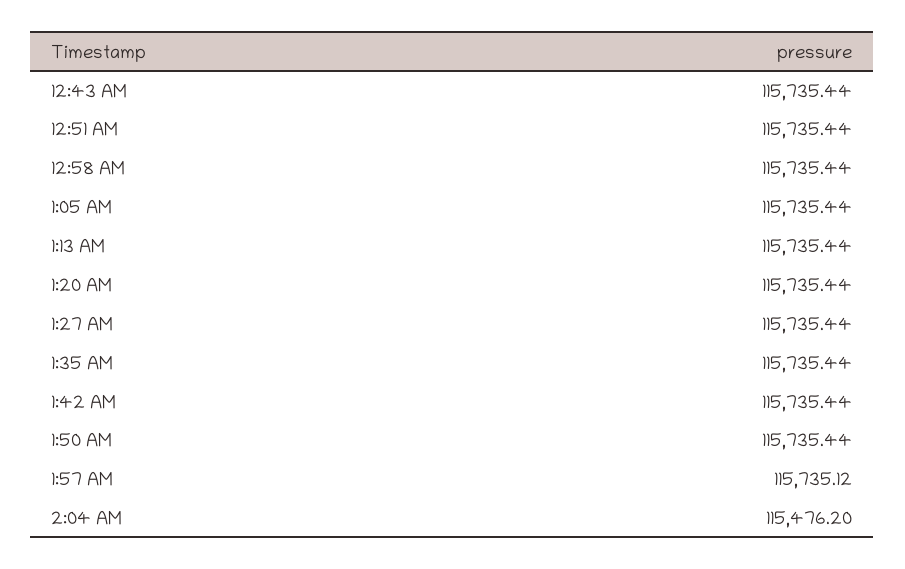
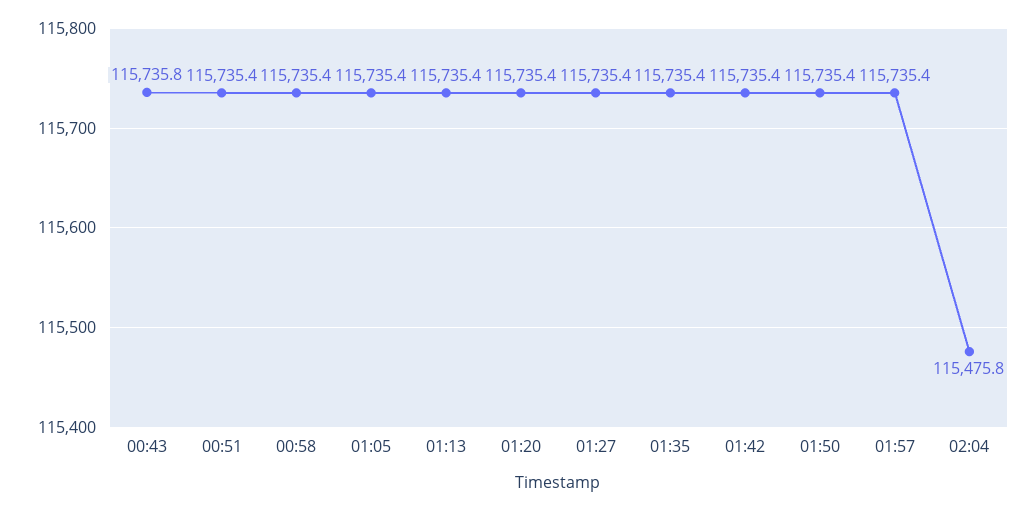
  {
-   "12:43 AM": 115735.44,
+   "12:43 AM": 115735.8,
    "12:51 AM": 115735.44,
    "12:58 AM": 115735.44,
    "1:05 AM": 115735.44,
    "1:13 AM": 115735.44,
    "1:20 AM": 115735.44,
    "1:27 AM": 115735.44,
    "1:35 AM": 115735.44,
    "1:42 AM": 115735.44,
    "1:50 AM": 115735.44,
-   "1:57 AM": 115735.12,
+   "1:57 AM": 115735.4,
-   "2:04 AM": 115476.2
+   "2:04 AM": 115475.8
  }

